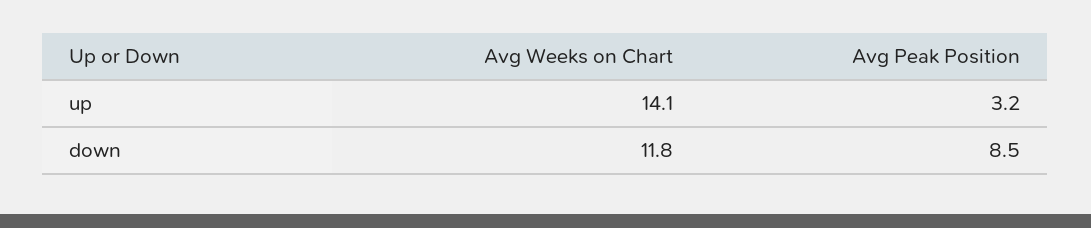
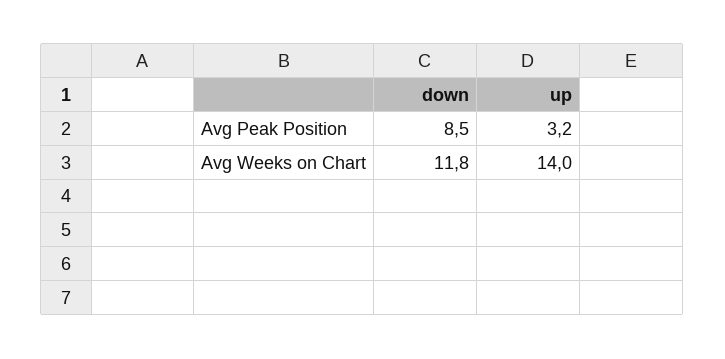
  {
    "Avg Weeks on Chart": {
-     "up": 14.1,
+     "up": 14,
      "down": 11.8
    },
    "Avg Peak Position": {
      "up": 3.2,
      "down": 8.5
    }
  }

